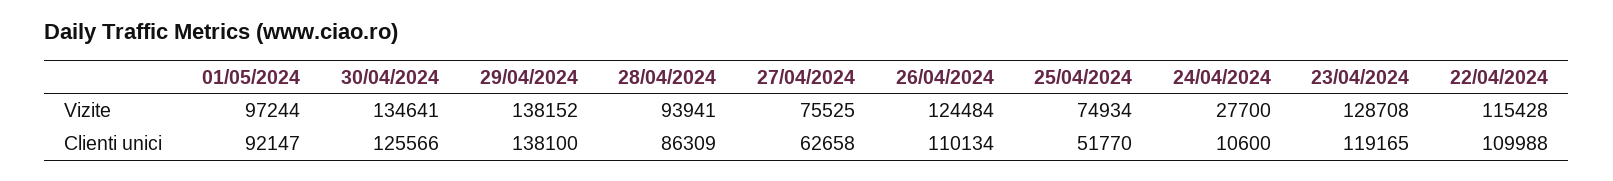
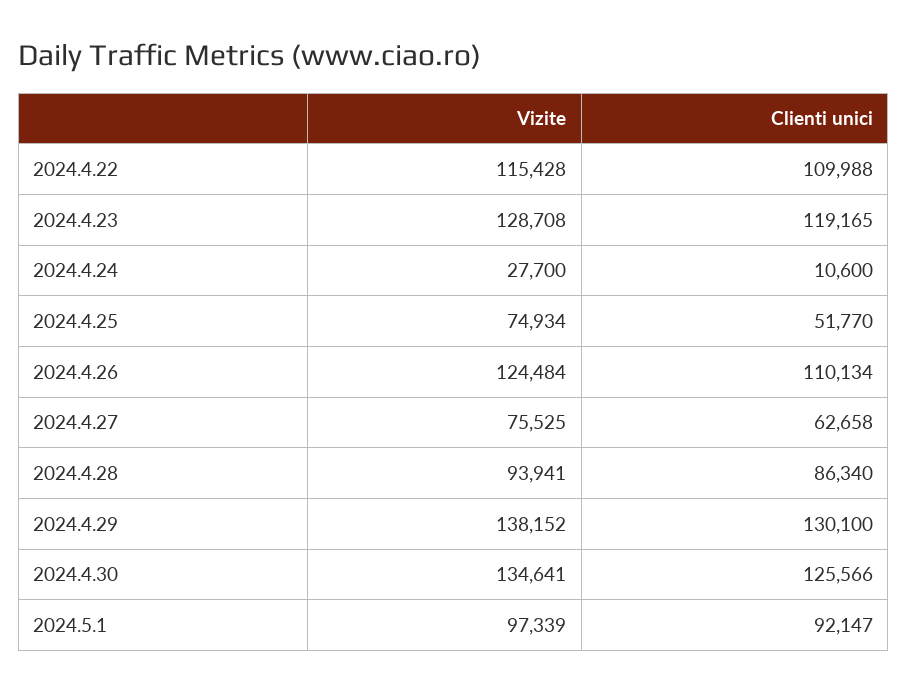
  {
    "01/05/2024": {
-     "Vizite": 97244,
+     "Vizite": 97339,
      "Clienti unici": 92147
    },
    "30/04/2024": {
      "Vizite": 134641,
      "Clienti unici": 125566
    },
    "29/04/2024": {
      "Vizite": 138152,
-     "Clienti unici": 138100
+     "Clienti unici": 130100
    },
    "28/04/2024": {
      "Vizite": 93941,
-     "Clienti unici": 86309
+     "Clienti unici": 86340
    },
    "27/04/2024": {
      "Vizite": 75525,
      "Clienti unici": 62658
    },
    "26/04/2024": {
      "Vizite": 124484,
      "Clienti unici": 110134
    },
    "25/04/2024": {
      "Vizite": 74934,
      "Clienti unici": 51770
    },
    "24/04/2024": {
      "Vizite": 27700,
      "Clienti unici": 10600
    },
    "23/04/2024": {
      "Vizite": 128708,
      "Clienti unici": 119165
    },
    "22/04/2024": {
      "Vizite": 115428,
      "Clienti unici": 109988
    }
  }

